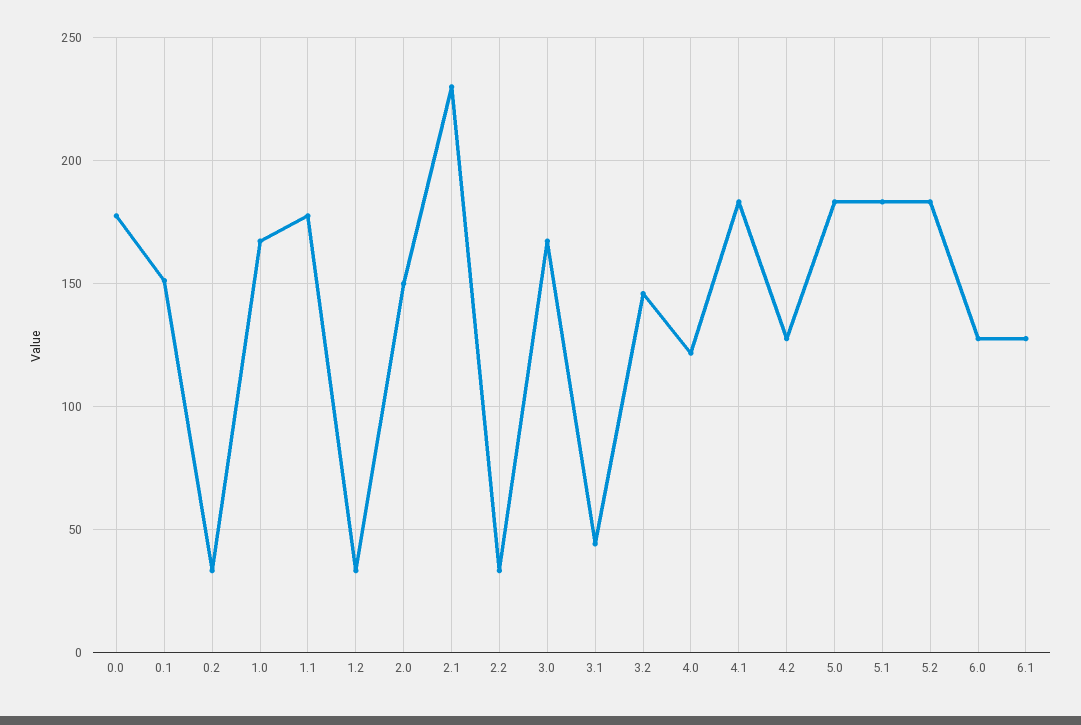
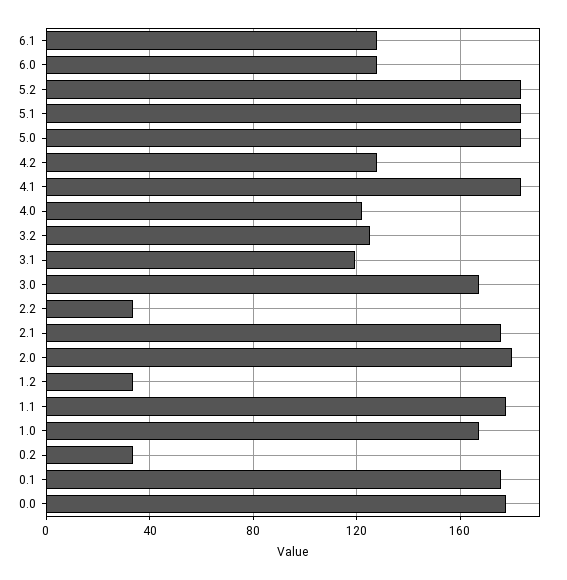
  {
    "0.0": 180,
-   "0.1": 150,
+   "0.1": 175,
    "0.2": 35,
    "1.0": 165,
    "1.1": 180,
    "1.2": 35,
-   "2.0": 150,
+   "2.0": 180,
-   "2.1": 230,
+   "2.1": 175,
    "2.2": 35,
    "3.0": 165,
-   "3.1": 45,
+   "3.1": 120,
-   "3.2": 145,
+   "3.2": 125,
    "4.0": 120,
    "4.1": 185,
    "4.2": 130,
    "5.0": 185,
    "5.1": 185,
    "5.2": 185,
    "6.0": 130,
    "6.1": 130
  }

